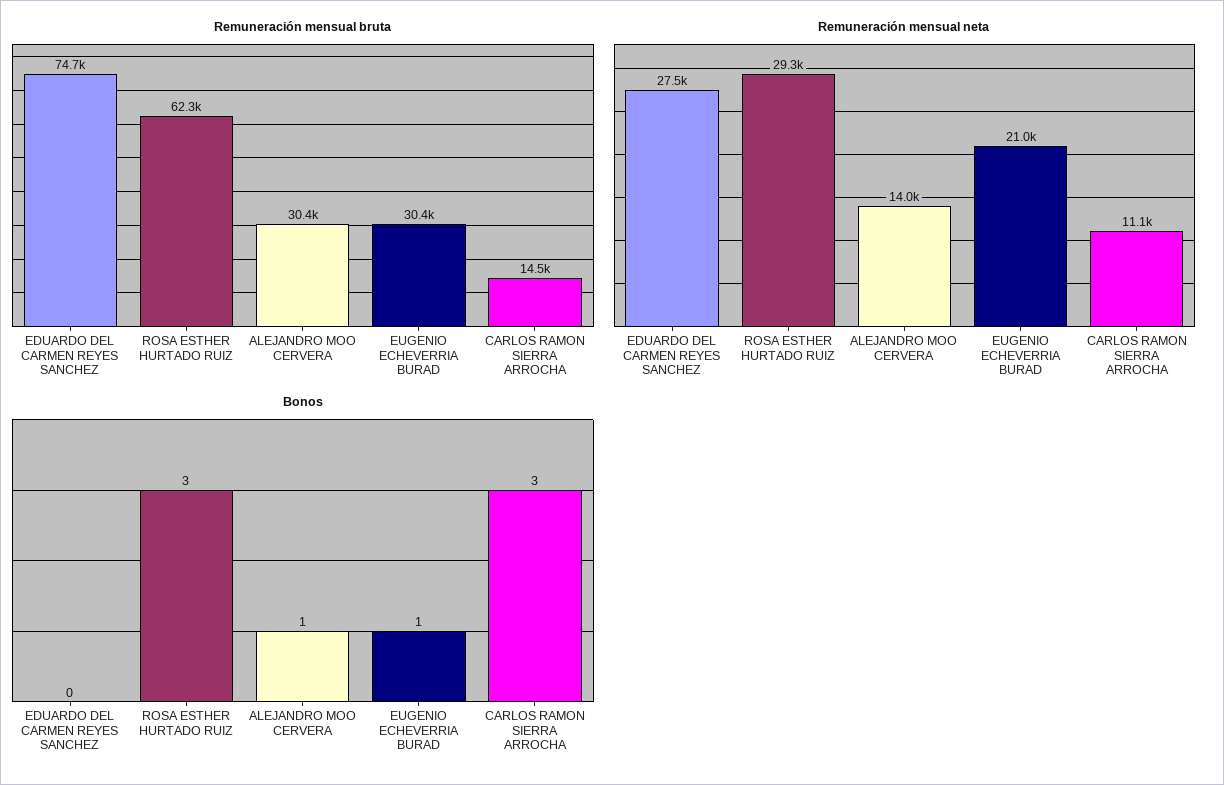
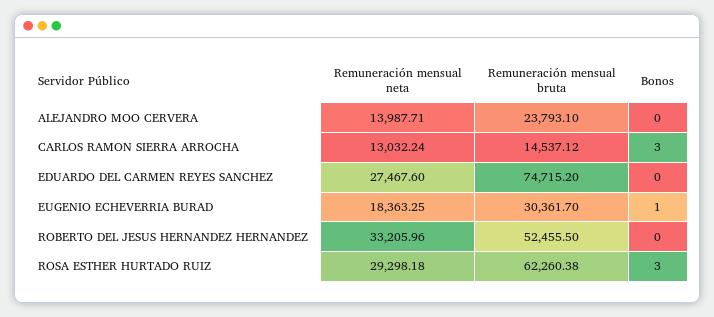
  {
    "Remuneración mensual bruta": {
      "EDUARDO DEL CARMEN REYES SANCHEZ": 74715.2,
      "ROSA ESTHER HURTADO RUIZ": 62260.38,
-     "ALEJANDRO MOO CERVERA": 30400,
+     "ALEJANDRO MOO CERVERA": 23793.1,
      "EUGENIO ECHEVERRIA BURAD": 30361.7,
-     "CARLOS RAMON SIERRA ARROCHA": 14537.12
+     "CARLOS RAMON SIERRA ARROCHA": 14537.12,
+     "ROBERTO DEL JESUS HERNANDEZ HERNANDEZ": 52455.5
    },
    "Remuneración mensual neta": {
      "EDUARDO DEL CARMEN REYES SANCHEZ": 27467.6,
      "ROSA ESTHER HURTADO RUIZ": 29298.18,
      "ALEJANDRO MOO CERVERA": 13987.71,
-     "EUGENIO ECHEVERRIA BURAD": 21000,
+     "EUGENIO ECHEVERRIA BURAD": 18363.25,
-     "CARLOS RAMON SIERRA ARROCHA": 11100
+     "CARLOS RAMON SIERRA ARROCHA": 13032.24,
+     "ROBERTO DEL JESUS HERNANDEZ HERNANDEZ": 33205.96
    },
    "Bonos": {
      "EDUARDO DEL CARMEN REYES SANCHEZ": 0,
      "ROSA ESTHER HURTADO RUIZ": 3,
-     "ALEJANDRO MOO CERVERA": 1,
+     "ALEJANDRO MOO CERVERA": 0,
      "EUGENIO ECHEVERRIA BURAD": 1,
-     "CARLOS RAMON SIERRA ARROCHA": 3
+     "CARLOS RAMON SIERRA ARROCHA": 3,
+     "ROBERTO DEL JESUS HERNANDEZ HERNANDEZ": 0
    }
  }

